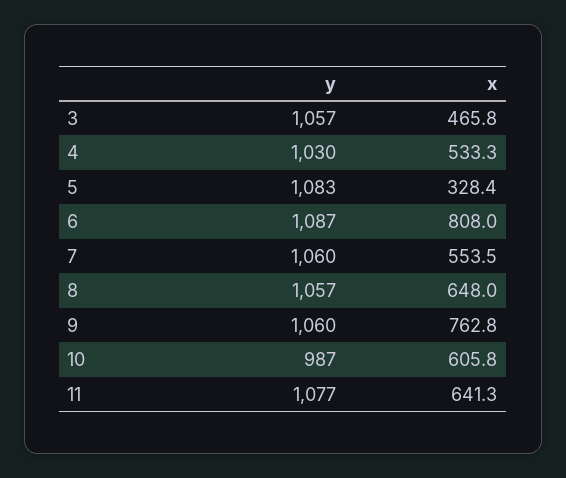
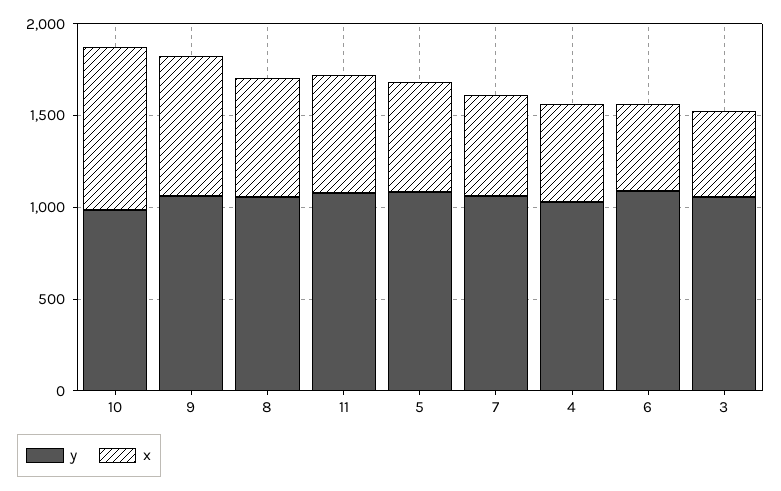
  {
    "y": {
      "3": 1057,
      "4": 1030,
      "5": 1083,
      "6": 1087,
      "7": 1060,
      "8": 1057,
      "9": 1060,
      "10": 987,
      "11": 1077
    },
    "x": {
      "3": 465.8,
      "4": 533.3,
-     "5": 328.4,
+     "5": 600,
-     "6": 808,
+     "6": 500,
      "7": 553.5,
      "8": 648,
      "9": 762.8,
-     "10": 605.8,
+     "10": 900,
      "11": 641.3
    }
  }

